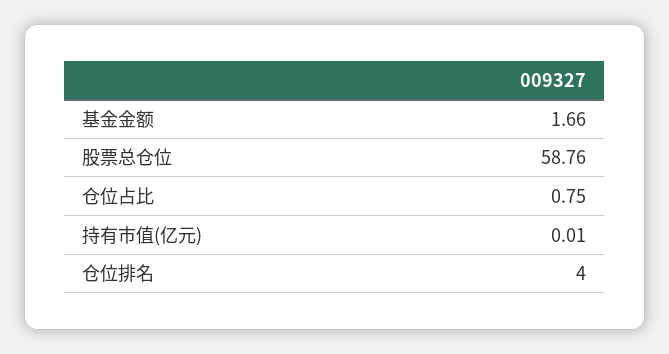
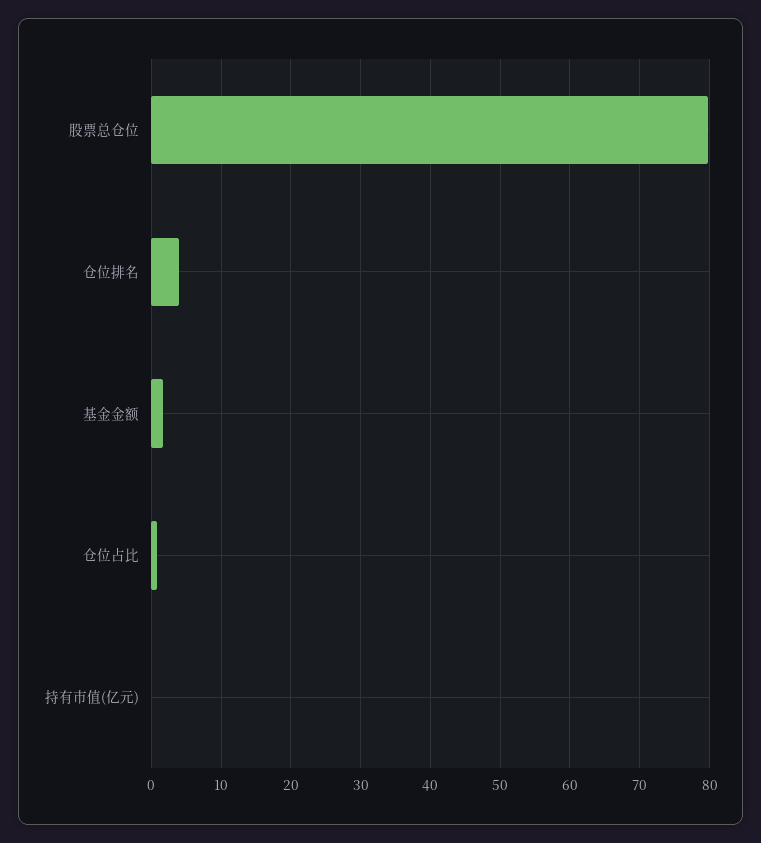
  {
    "基金金额": 1.66,
-   "股票总仓位": 58.76,
+   "股票总仓位": 80,
    "仓位占比": 0.75,
    "持有市值(亿元)": 0.01,
    "仓位排名": 4
  }

